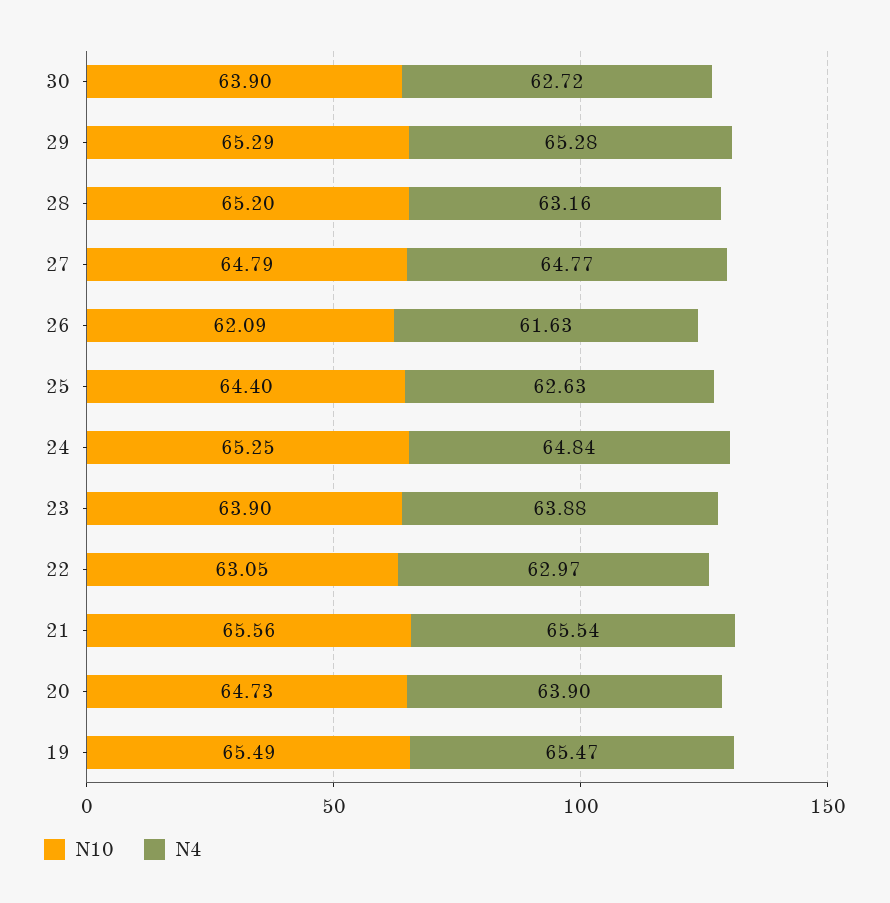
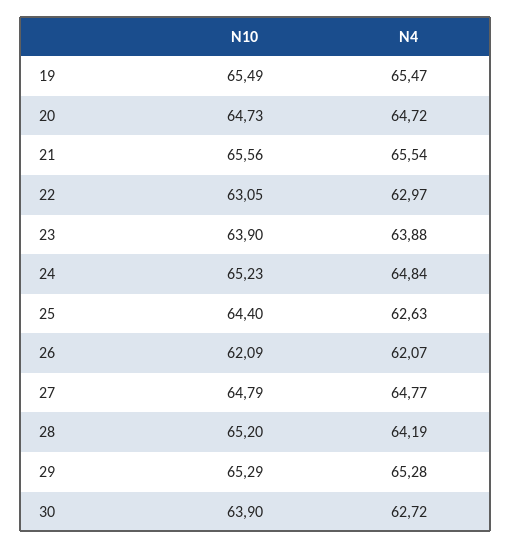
  {
    "N10": {
      "30": 63.9,
      "29": 65.29,
      "28": 65.2,
      "27": 64.79,
      "26": 62.09,
      "25": 64.4,
-     "24": 65.25,
+     "24": 65.23,
      "23": 63.9,
      "22": 63.05,
      "21": 65.56,
      "20": 64.73,
      "19": 65.49
    },
    "N4": {
      "30": 62.72,
      "29": 65.28,
-     "28": 63.16,
+     "28": 64.19,
      "27": 64.77,
-     "26": 61.63,
+     "26": 62.07,
      "25": 62.63,
      "24": 64.84,
      "23": 63.88,
      "22": 62.97,
      "21": 65.54,
-     "20": 63.9,
+     "20": 64.72,
      "19": 65.47
    }
  }

